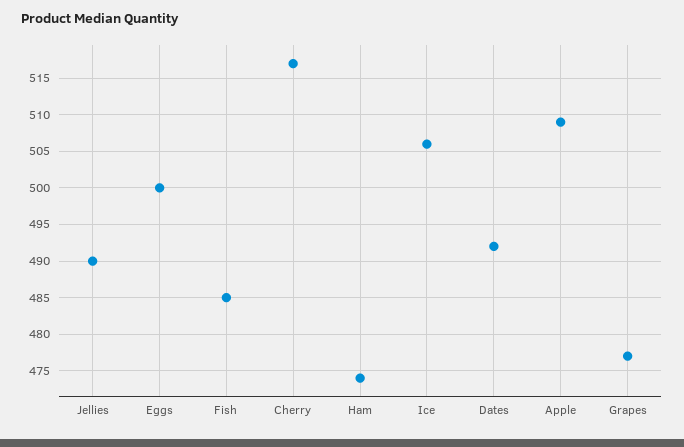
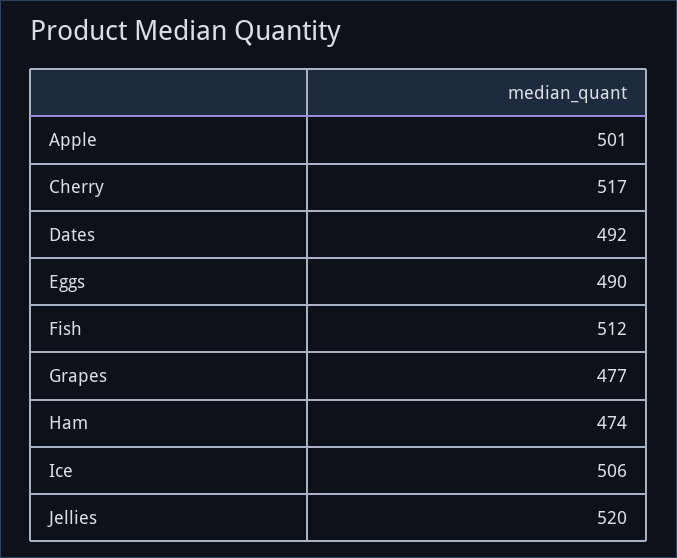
  {
-   "Jellies": 490,
+   "Jellies": 520,
-   "Eggs": 500,
+   "Eggs": 490,
-   "Fish": 485,
+   "Fish": 512,
    "Cherry": 517,
    "Ham": 474,
    "Ice": 506,
    "Dates": 492,
-   "Apple": 509,
+   "Apple": 501,
    "Grapes": 477
  }

